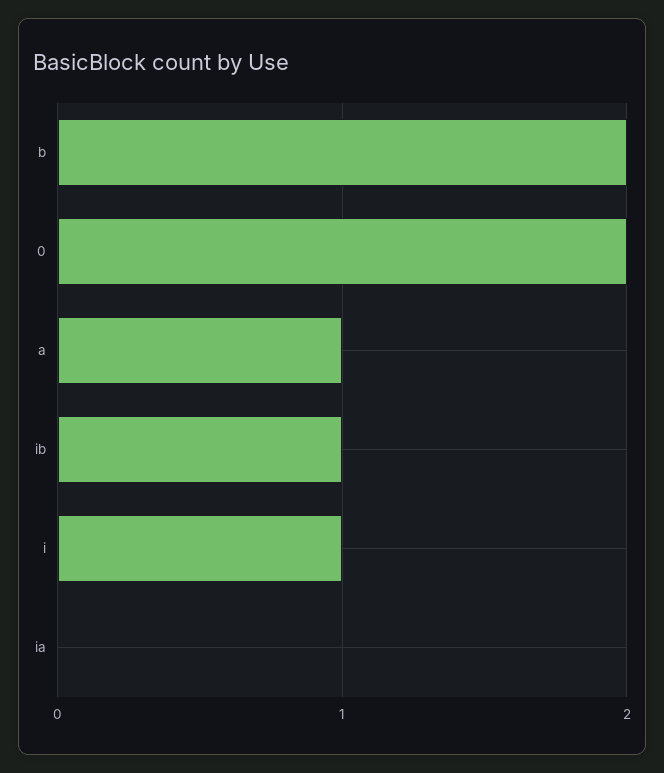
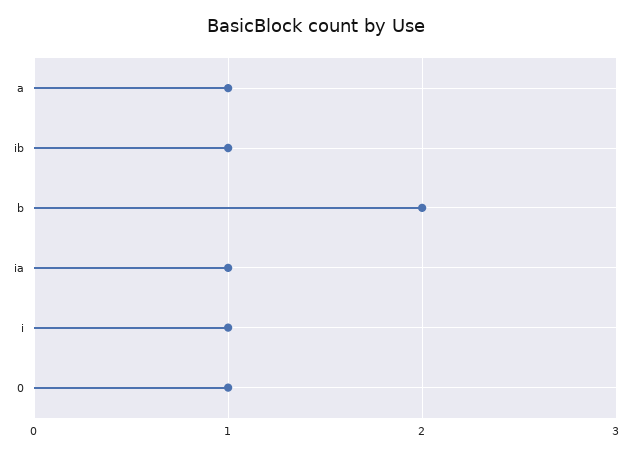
  {
    "b": 2,
-   "0": 2,
+   "0": 1,
    "a": 1,
    "ib": 1,
    "i": 1,
-   "ia": 0
+   "ia": 1
  }

